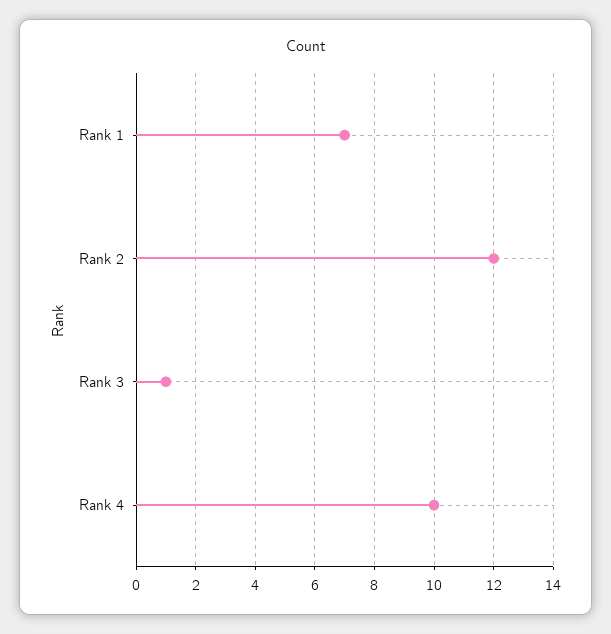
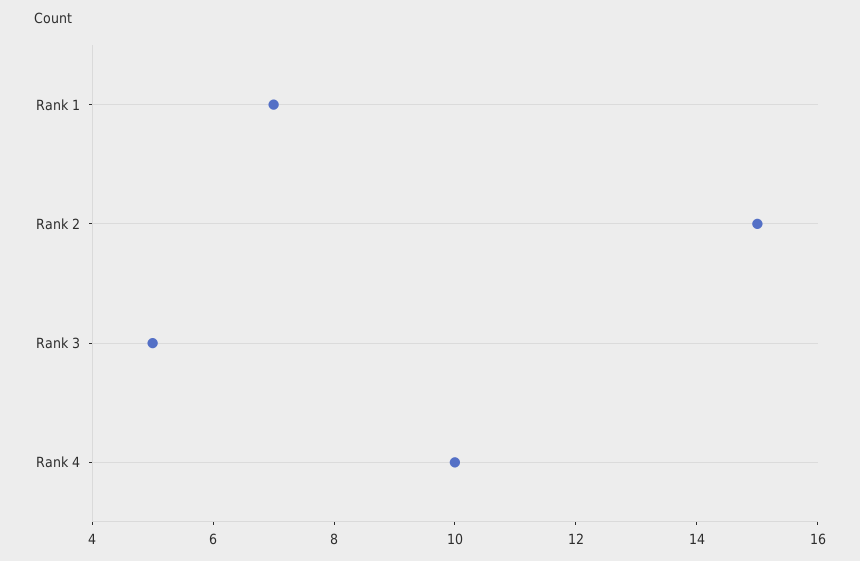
  {
    "Rank 1": 7,
-   "Rank 2": 12,
+   "Rank 2": 15,
-   "Rank 3": 1,
+   "Rank 3": 5,
    "Rank 4": 10
  }

